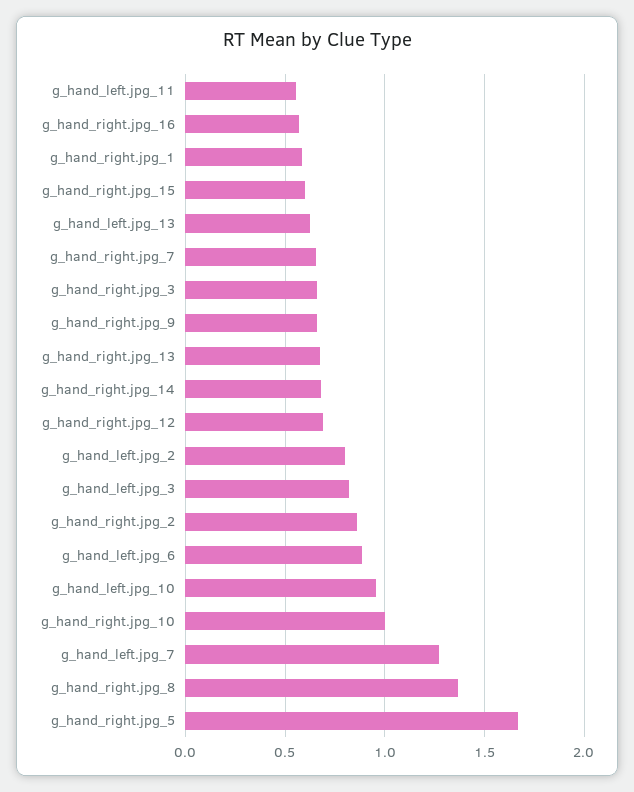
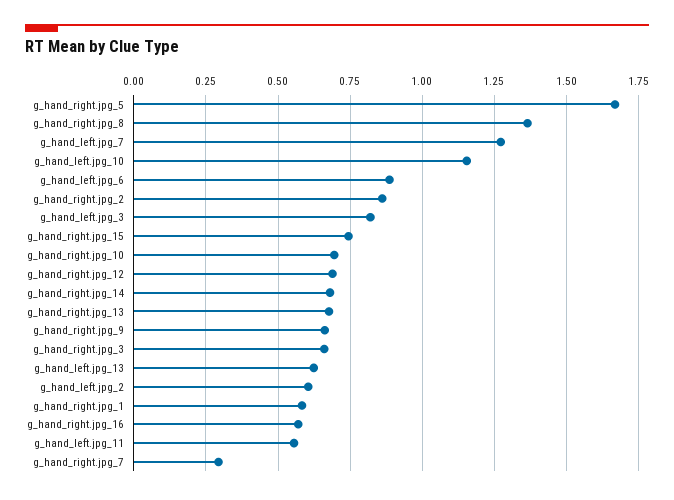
  {
    "g_hand_left.jpg_11": 0.55,
    "g_hand_right.jpg_16": 0.575,
    "g_hand_right.jpg_1": 0.575,
-   "g_hand_right.jpg_15": 0.6,
+   "g_hand_right.jpg_15": 0.75,
    "g_hand_left.jpg_13": 0.625,
-   "g_hand_right.jpg_7": 0.65,
+   "g_hand_right.jpg_7": 0.3,
    "g_hand_right.jpg_3": 0.65,
    "g_hand_right.jpg_9": 0.65,
    "g_hand_right.jpg_13": 0.675,
    "g_hand_right.jpg_14": 0.675,
    "g_hand_right.jpg_12": 0.7,
-   "g_hand_left.jpg_2": 0.8,
+   "g_hand_left.jpg_2": 0.6,
    "g_hand_left.jpg_3": 0.825,
    "g_hand_right.jpg_2": 0.85,
    "g_hand_left.jpg_6": 0.875,
-   "g_hand_left.jpg_10": 0.95,
+   "g_hand_left.jpg_10": 1.15,
-   "g_hand_right.jpg_10": 1,
+   "g_hand_right.jpg_10": 0.7,
    "g_hand_left.jpg_7": 1.275,
    "g_hand_right.jpg_8": 1.375,
    "g_hand_right.jpg_5": 1.675
  }

